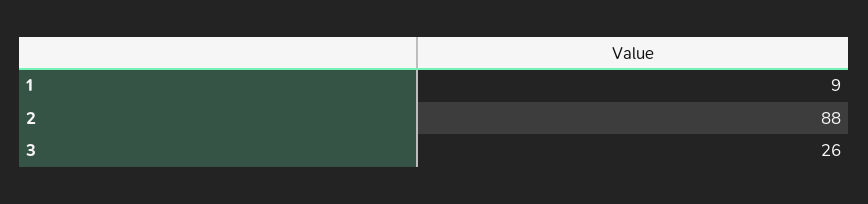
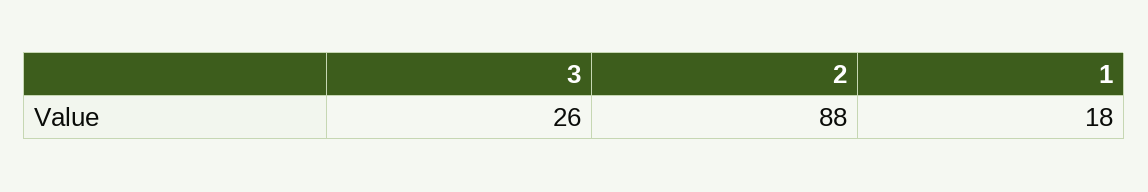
  {
-   "1": 9,
+   "1": 18,
    "2": 88,
    "3": 26
  }

